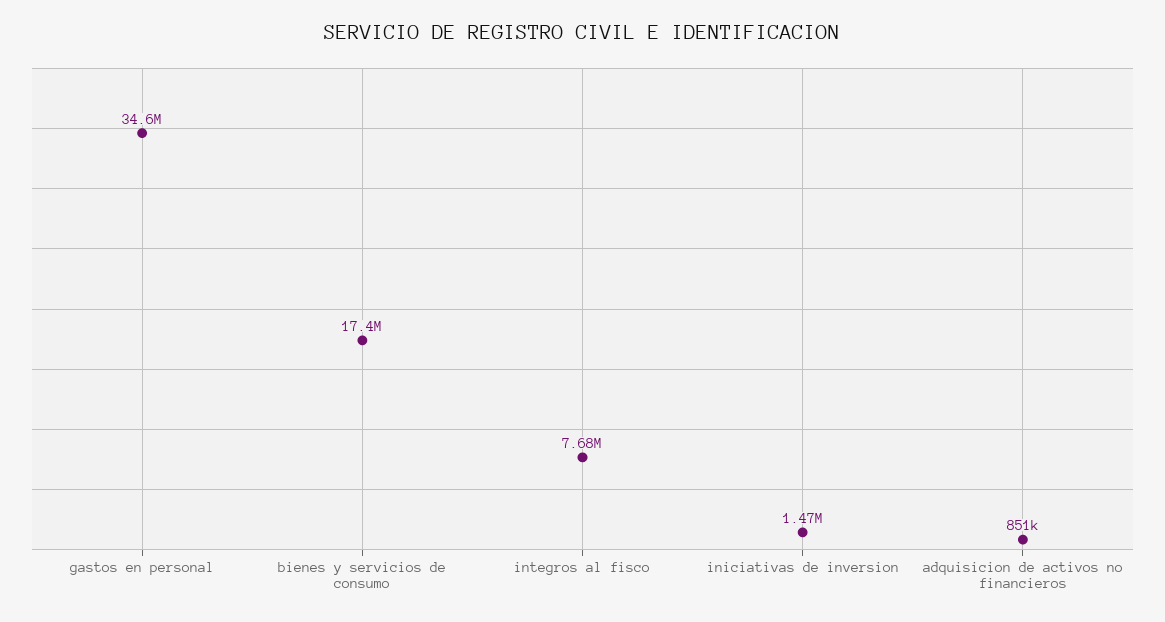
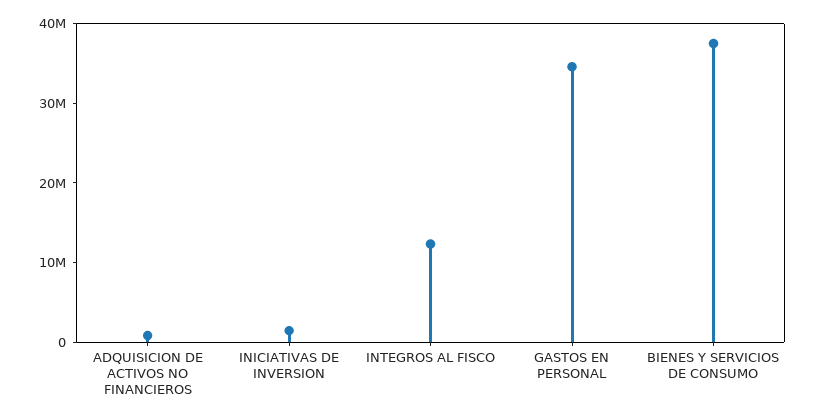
  {
    "gastos en personal": 34600000,
-   "bienes y servicios de consumo": 17400000,
+   "bienes y servicios de consumo": 38000000,
-   "integros al fisco": 7680000,
+   "integros al fisco": 12000000,
    "iniciativas de inversion": 1470000,
    "adquisicion de activos no financieros": 851000
  }

